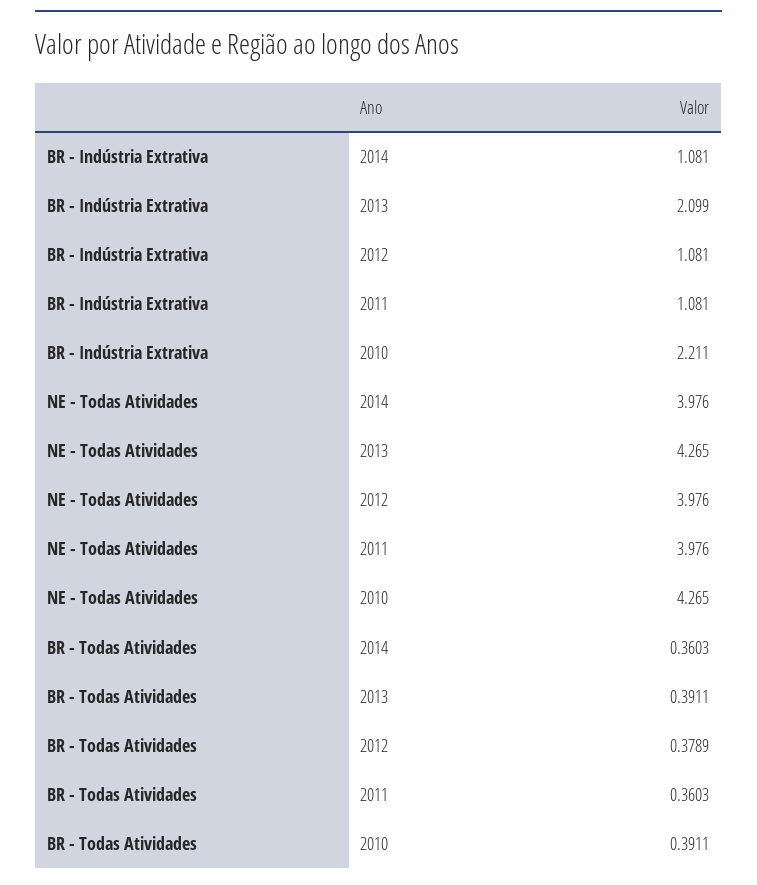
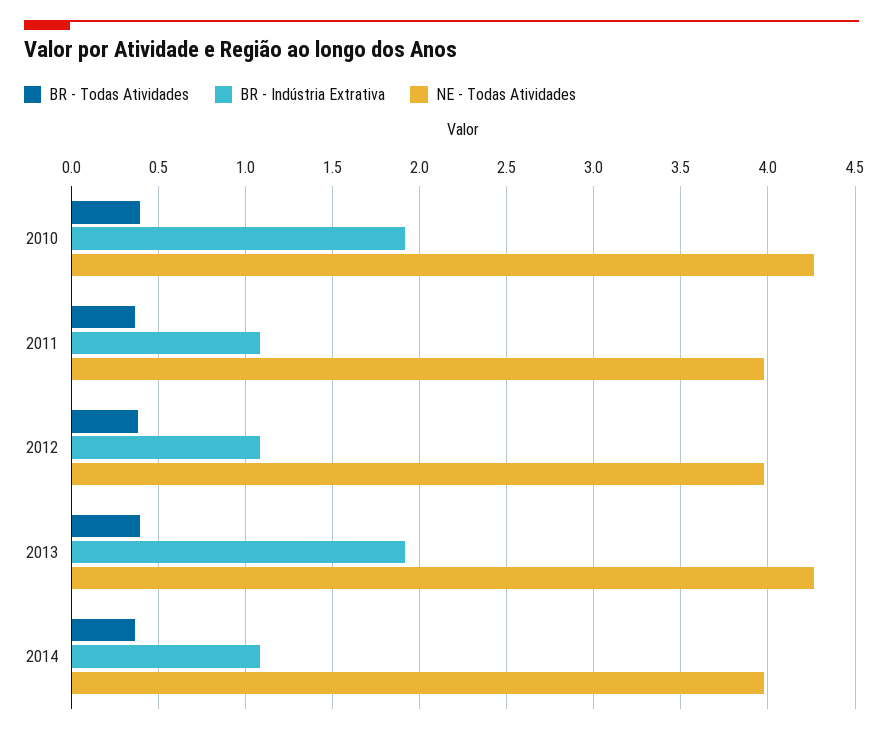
  {
    "BR - Indústria Extrativa": {
      "2014": 1.081,
-     "2013": 2.099,
+     "2013": 1.9,
      "2012": 1.081,
      "2011": 1.081,
-     "2010": 2.211
+     "2010": 1.9
    },
    "NE - Todas Atividades": {
      "2014": 3.976,
      "2013": 4.265,
      "2012": 3.976,
      "2011": 3.976,
      "2010": 4.265
    },
    "BR - Todas Atividades": {
      "2014": 0.3603,
      "2013": 0.3911,
      "2012": 0.3789,
      "2011": 0.3603,
      "2010": 0.3911
    }
  }

